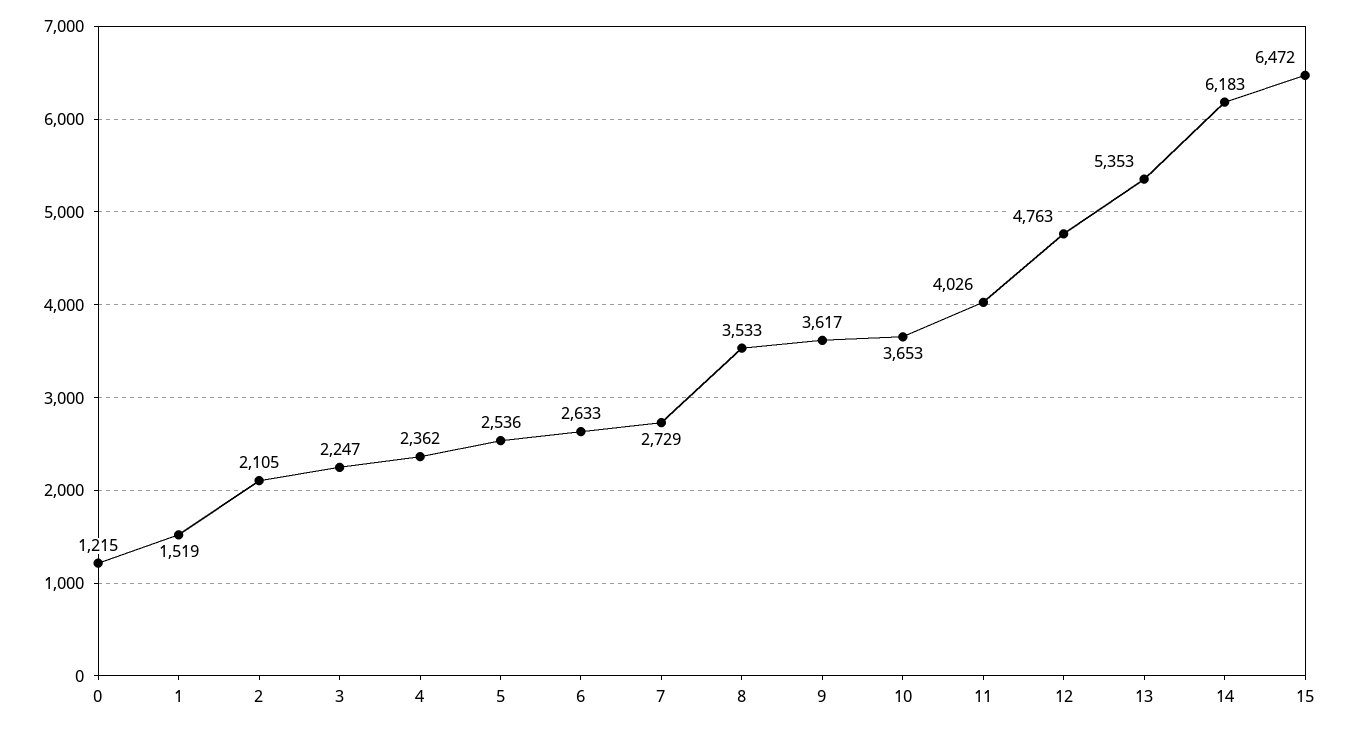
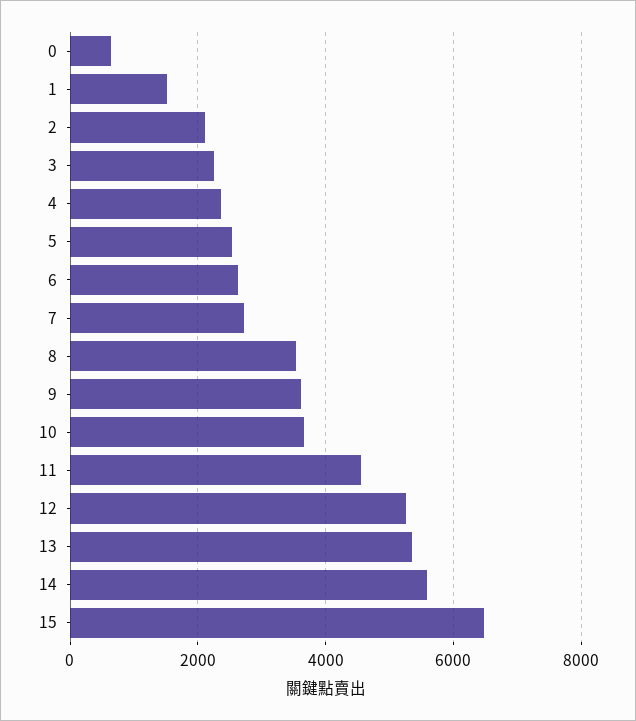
  {
-   "0": 1215,
+   "0": 600,
    "1": 1519,
    "2": 2105,
    "3": 2247,
    "4": 2362,
    "5": 2536,
    "6": 2633,
    "7": 2729,
    "8": 3533,
    "9": 3617,
    "10": 3653,
-   "11": 4026,
+   "11": 4600,
-   "12": 4763,
+   "12": 5200,
    "13": 5353,
-   "14": 6183,
+   "14": 5600,
    "15": 6472
  }

